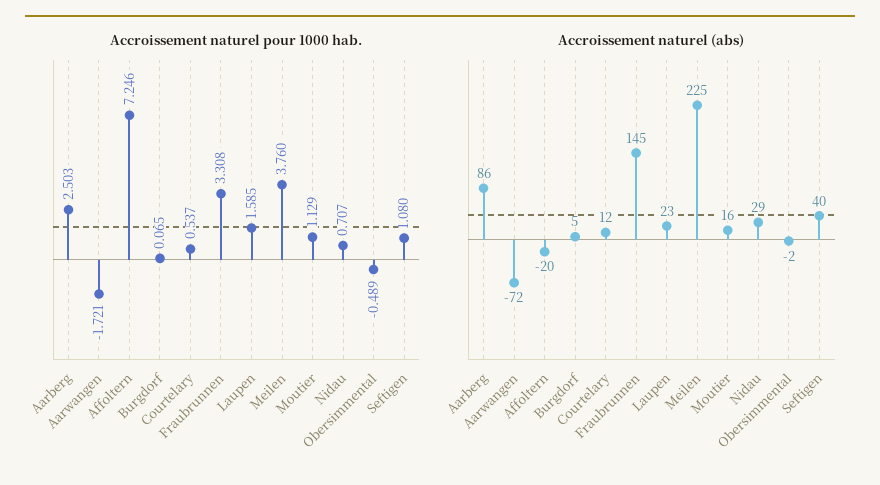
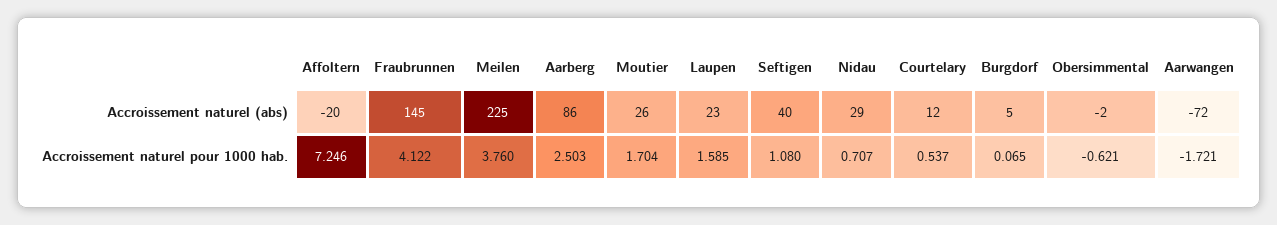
  {
    "Accroissement naturel pour 1000 hab.": {
      "Aarberg": 2.503,
      "Aarwangen": -1.721,
      "Affoltern": 7.246,
      "Burgdorf": 0.065,
      "Courtelary": 0.537,
-     "Fraubrunnen": 3.308,
+     "Fraubrunnen": 4.122,
      "Laupen": 1.585,
      "Meilen": 3.76,
-     "Moutier": 1.129,
+     "Moutier": 1.704,
      "Nidau": 0.707,
-     "Obersimmental": -0.489,
+     "Obersimmental": -0.621,
      "Seftigen": 1.08
    },
    "Accroissement naturel (abs)": {
      "Aarberg": 86,
      "Aarwangen": -72,
      "Affoltern": -20,
      "Burgdorf": 5,
      "Courtelary": 12,
      "Fraubrunnen": 145,
      "Laupen": 23,
      "Meilen": 225,
-     "Moutier": 16,
+     "Moutier": 26,
      "Nidau": 29,
      "Obersimmental": -2,
      "Seftigen": 40
    }
  }

